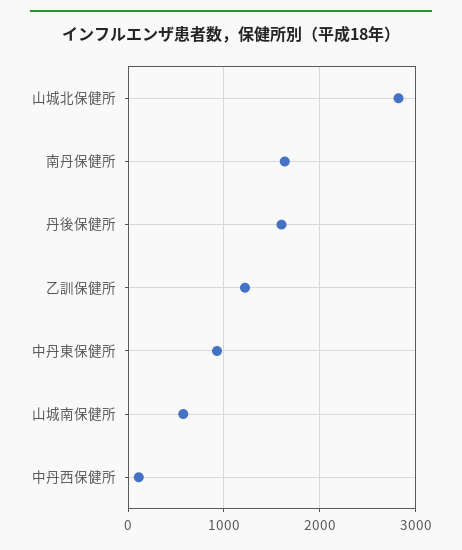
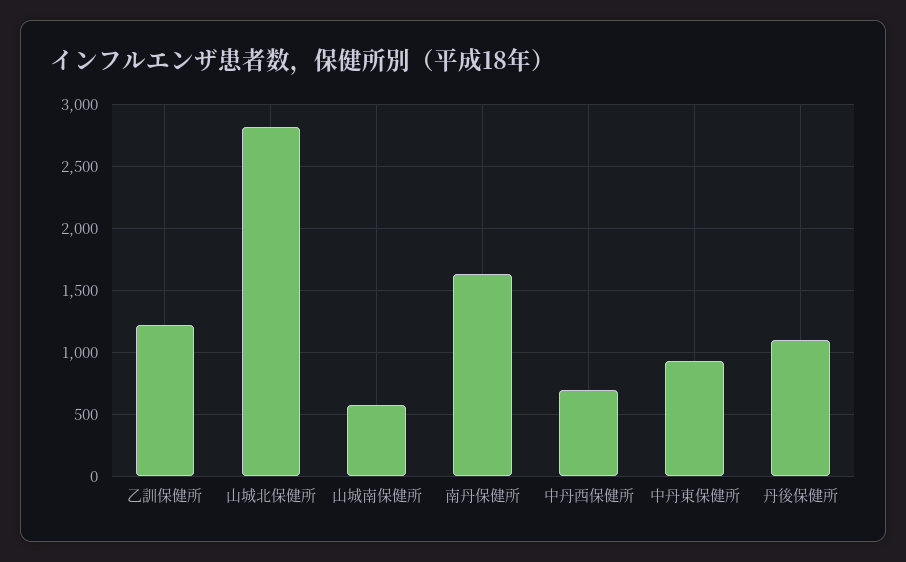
  {
    "山城北保健所": 2800,
    "南丹保健所": 1650,
-   "丹後保健所": 1600,
+   "丹後保健所": 1100,
    "乙訓保健所": 1200,
    "中丹東保健所": 950,
    "山城南保健所": 600,
-   "中丹西保健所": 100
+   "中丹西保健所": 700
  }

